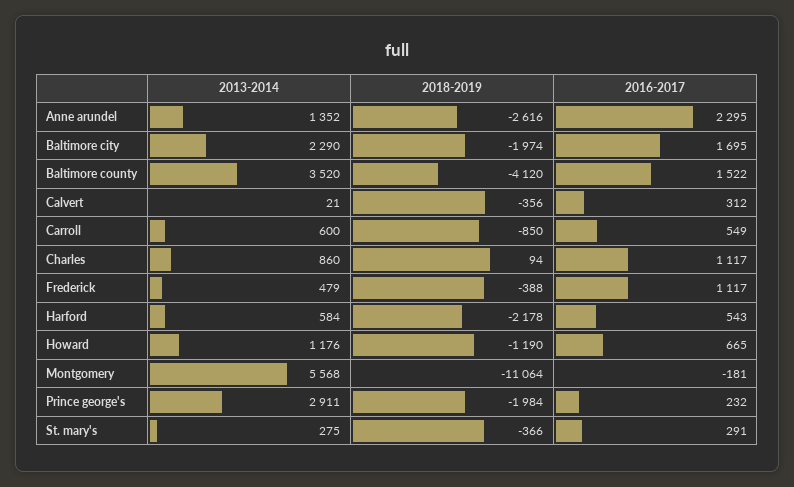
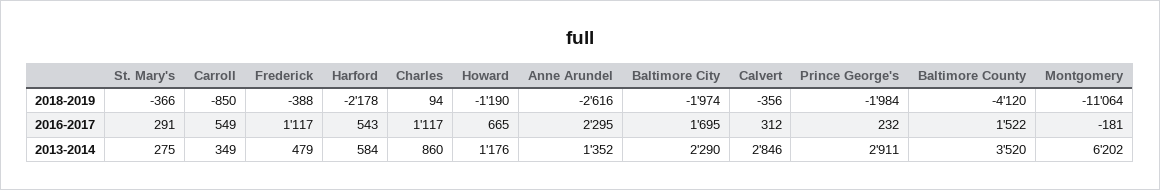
  {
    "2013-2014": {
      "Anne arundel": 1352,
      "Baltimore city": 2290,
      "Baltimore county": 3520,
-     "Calvert": 21,
+     "Calvert": 2846,
-     "Carroll": 600,
+     "Carroll": 349,
      "Charles": 860,
      "Frederick": 479,
      "Harford": 584,
      "Howard": 1176,
-     "Montgomery": 5568,
+     "Montgomery": 6202,
      "Prince george's": 2911,
      "St. mary's": 275
    },
    "2018-2019": {
      "Anne arundel": -2616,
      "Baltimore city": -1974,
      "Baltimore county": -4120,
      "Calvert": -356,
      "Carroll": -850,
      "Charles": 94,
      "Frederick": -388,
      "Harford": -2178,
      "Howard": -1190,
      "Montgomery": -11064,
      "Prince george's": -1984,
      "St. mary's": -366
    },
    "2016-2017": {
      "Anne arundel": 2295,
      "Baltimore city": 1695,
      "Baltimore county": 1522,
      "Calvert": 312,
      "Carroll": 549,
      "Charles": 1117,
      "Frederick": 1117,
      "Harford": 543,
      "Howard": 665,
      "Montgomery": -181,
      "Prince george's": 232,
      "St. mary's": 291
    }
  }

